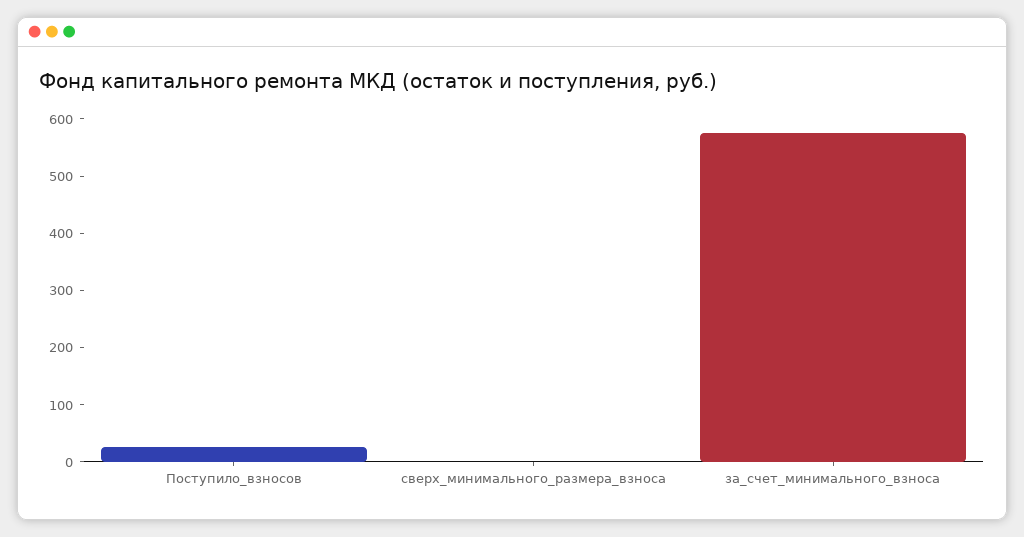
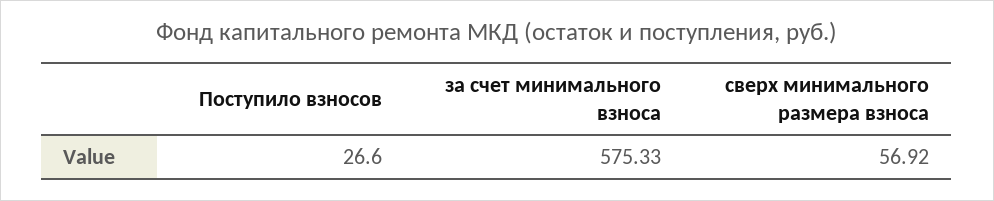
  {
    "Поступило_взносов": 26.6,
-   "сверх_минимального_размера_взноса": 0,
+   "сверх_минимального_размера_взноса": 56.92,
    "за_счет_минимального_взноса": 575.33
  }

